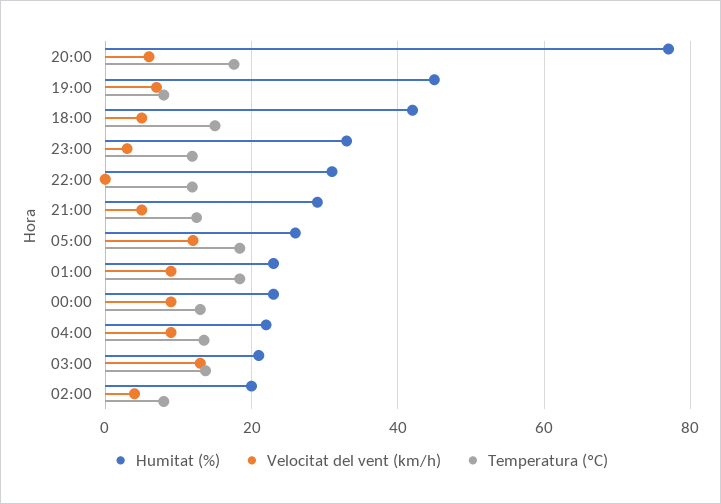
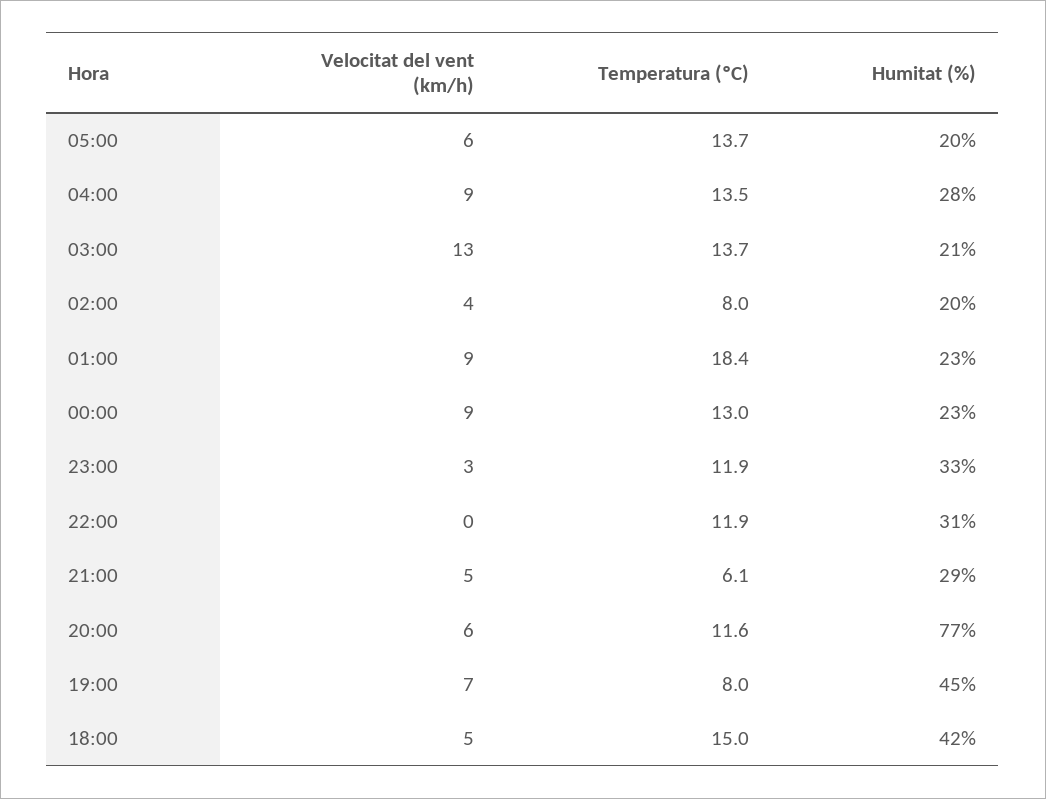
  {
    "Humitat (%)": {
      "20:00": 77,
      "19:00": 45,
      "18:00": 42,
      "23:00": 33,
      "22:00": 31,
      "21:00": 29,
-     "05:00": 26,
+     "05:00": 20,
      "01:00": 23,
      "00:00": 23,
-     "04:00": 22,
+     "04:00": 28,
      "03:00": 21,
      "02:00": 20
    },
    "Velocitat del vent (km/h)": {
      "20:00": 6,
      "19:00": 7,
      "18:00": 5,
      "23:00": 3,
      "22:00": 0,
      "21:00": 5,
-     "05:00": 12,
+     "05:00": 6,
      "01:00": 9,
      "00:00": 9,
      "04:00": 9,
      "03:00": 13,
      "02:00": 4
    },
    "Temperatura (ºC)": {
-     "20:00": 18,
+     "20:00": 11.6,
      "19:00": 8,
      "18:00": 15,
      "23:00": 11.9,
      "22:00": 11.9,
-     "21:00": 12,
+     "21:00": 6.1,
-     "05:00": 18,
+     "05:00": 13.7,
      "01:00": 18.4,
      "00:00": 13,
      "04:00": 13.5,
      "03:00": 13.7,
      "02:00": 8
    }
  }

